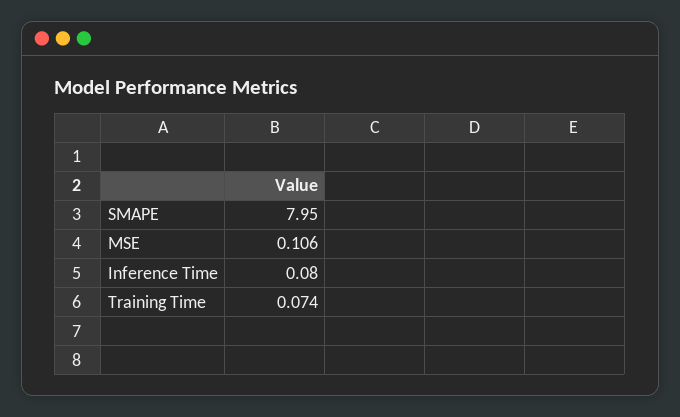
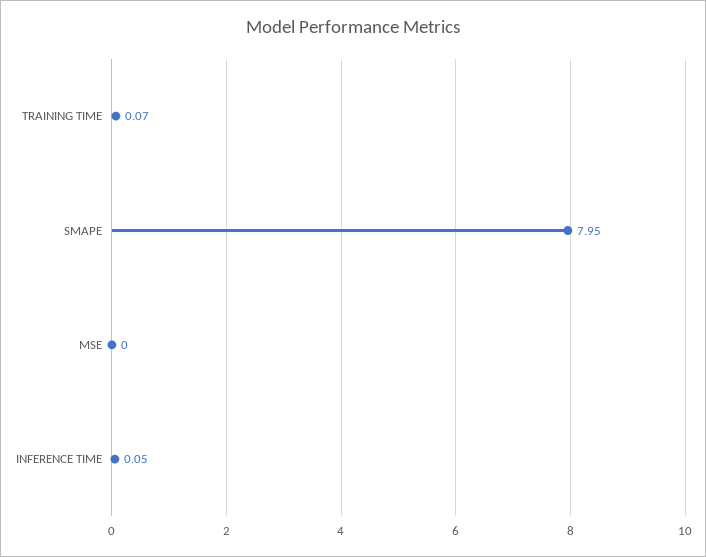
  {
    "SMAPE": 7.95,
-   "MSE": 0.106,
+   "MSE": 0,
-   "Inference Time": 0.08,
+   "Inference Time": 0.05,
    "Training Time": 0.074
  }

